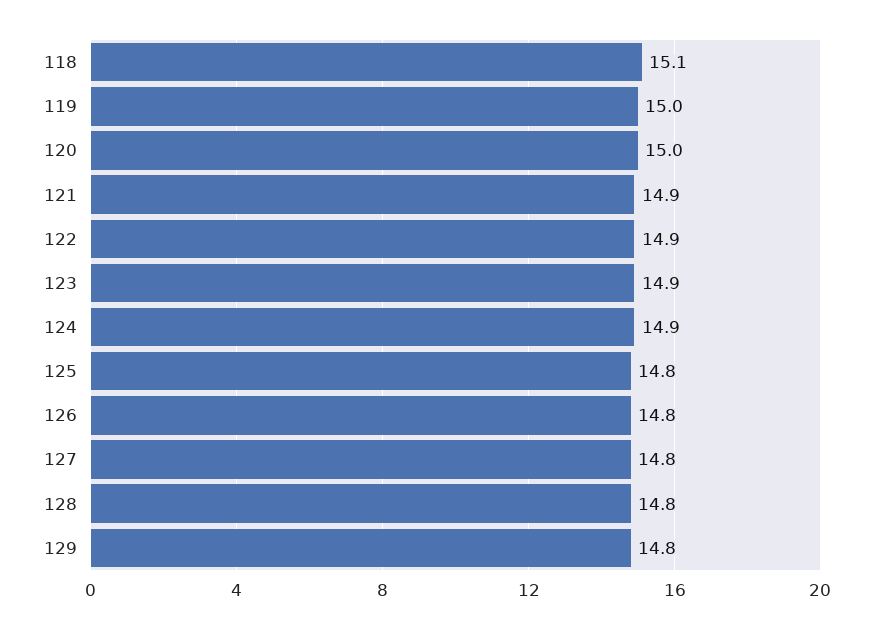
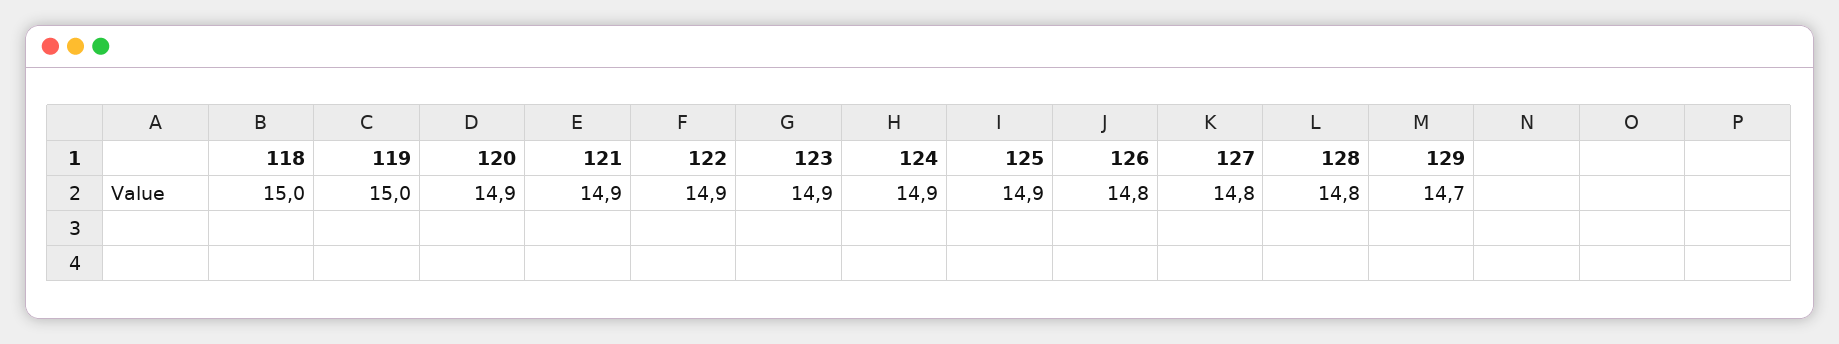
  {
-   "118": 15.1,
+   "118": 15,
    "119": 15,
-   "120": 15,
+   "120": 14.9,
    "121": 14.9,
    "122": 14.9,
    "123": 14.9,
    "124": 14.9,
-   "125": 14.8,
+   "125": 14.9,
    "126": 14.8,
    "127": 14.8,
    "128": 14.8,
-   "129": 14.8
+   "129": 14.7
  }

